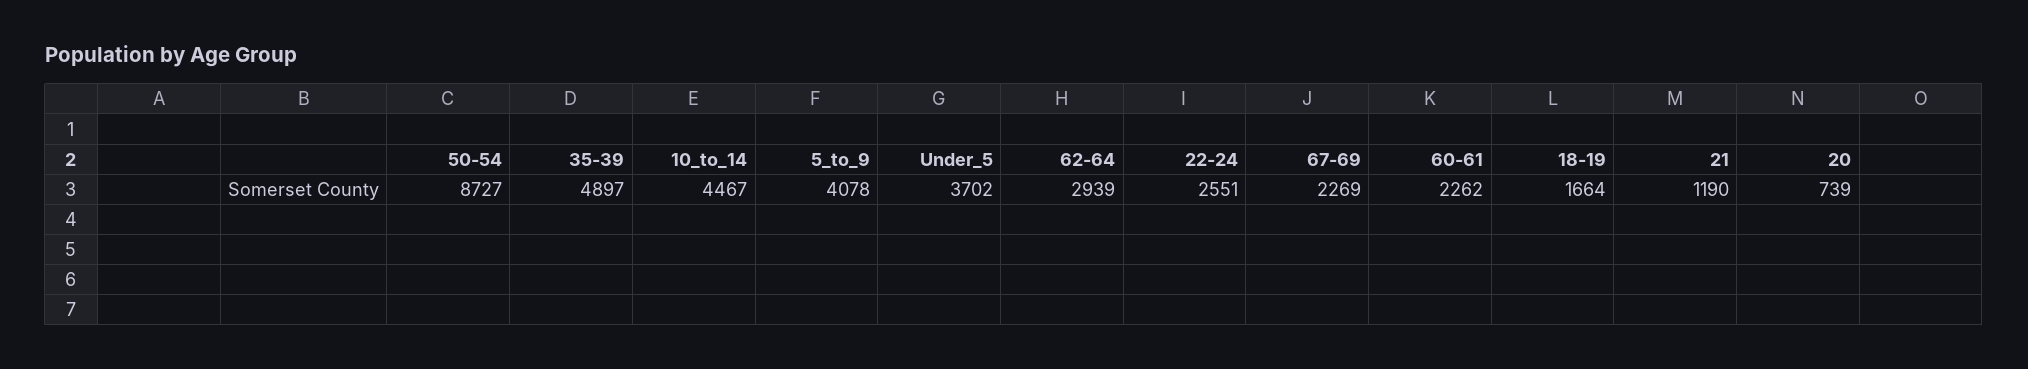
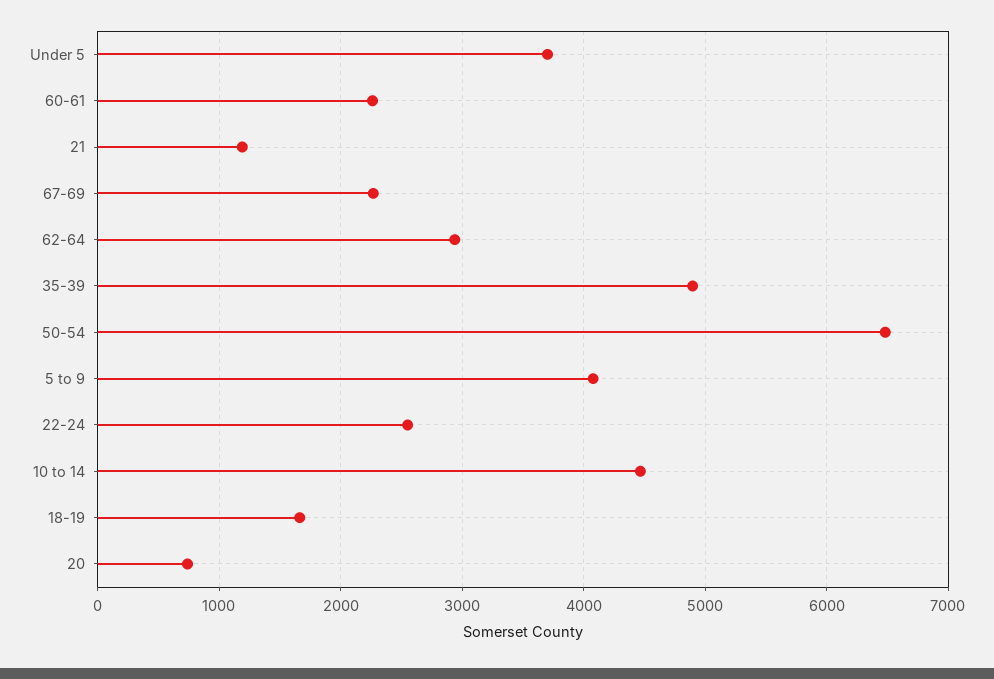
  {
-   "50-54": 8727,
+   "50-54": 6500,
    "35-39": 4897,
    "10_to_14": 4467,
    "5_to_9": 4078,
    "Under_5": 3702,
    "62-64": 2939,
    "22-24": 2551,
    "67-69": 2269,
    "60-61": 2262,
    "18-19": 1664,
    "21": 1190,
    "20": 739
  }

